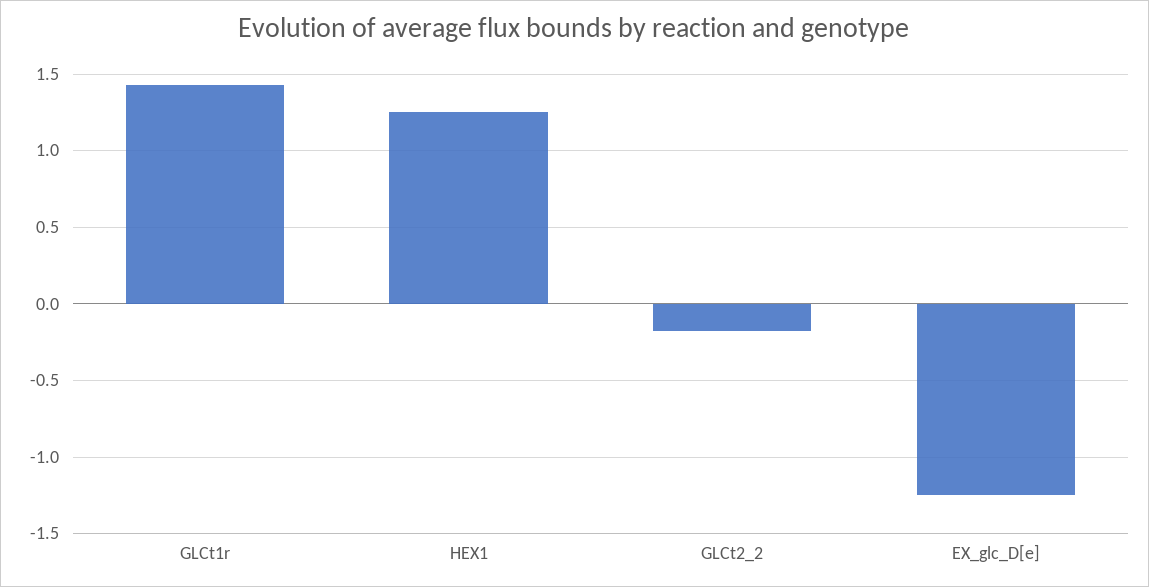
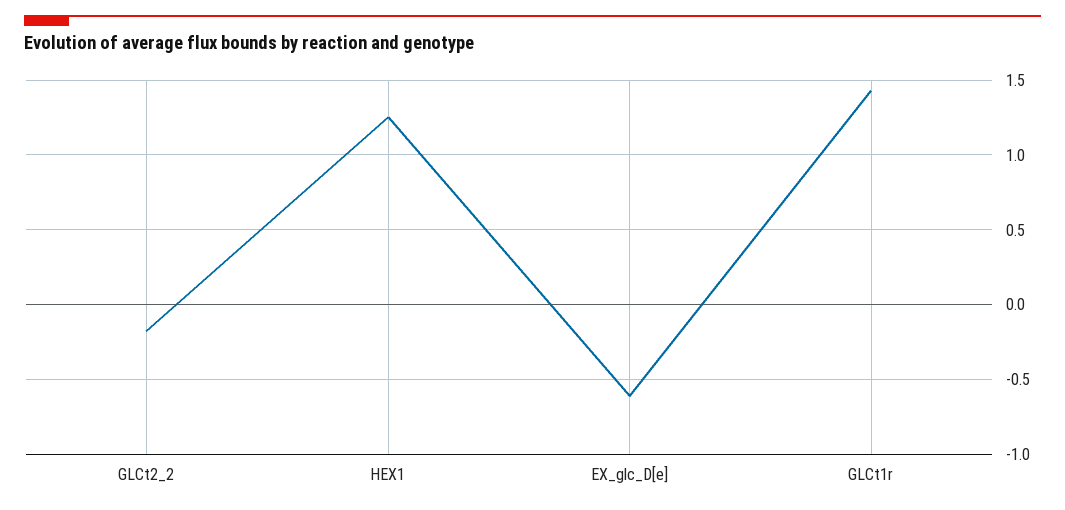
  {
    "GLCt1r": 1.45,
    "HEX1": 1.25,
    "GLCt2_2": -0.2,
-   "EX_glc_D[e]": -1.25
+   "EX_glc_D[e]": -0.6
  }

